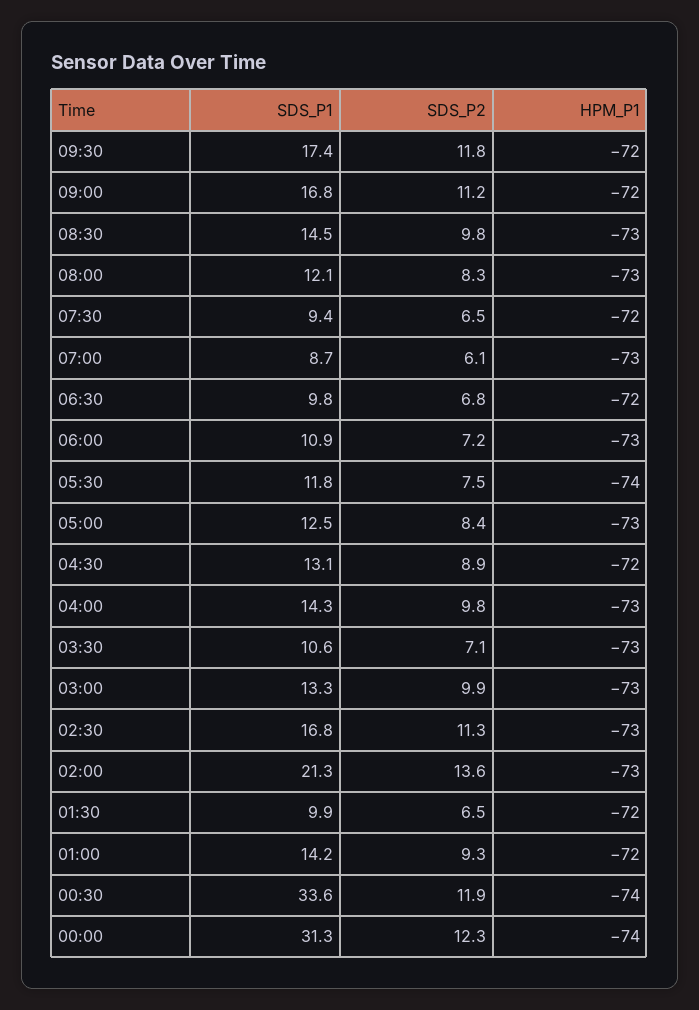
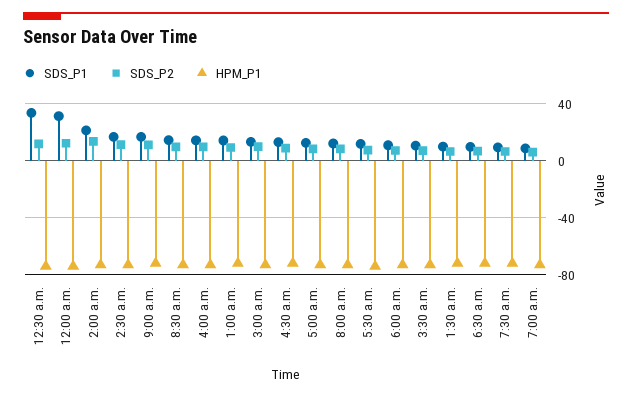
  {
    "SDS_P1": {
-     "09:30": 17.4,
      "09:00": 16.8,
      "08:30": 14.5,
      "08:00": 12.1,
      "07:30": 9.4,
      "07:00": 8.7,
      "06:30": 9.8,
      "06:00": 10.9,
      "05:30": 11.8,
      "05:00": 12.5,
      "04:30": 13.1,
      "04:00": 14.3,
      "03:30": 10.6,
      "03:00": 13.3,
      "02:30": 16.8,
      "02:00": 21.3,
      "01:30": 9.9,
      "01:00": 14.2,
      "00:30": 33.6,
      "00:00": 31.3
    },
    "SDS_P2": {
-     "09:30": 11.8,
      "09:00": 11.2,
      "08:30": 9.8,
      "08:00": 8.3,
      "07:30": 6.5,
      "07:00": 6.1,
      "06:30": 6.8,
      "06:00": 7.2,
      "05:30": 7.5,
      "05:00": 8.4,
      "04:30": 8.9,
      "04:00": 9.8,
      "03:30": 7.1,
      "03:00": 9.9,
      "02:30": 11.3,
      "02:00": 13.6,
      "01:30": 6.5,
      "01:00": 9.3,
      "00:30": 11.9,
      "00:00": 12.3
    },
    "HPM_P1": {
-     "09:30": -72,
      "09:00": -72,
      "08:30": -73,
      "08:00": -73,
      "07:30": -72,
      "07:00": -73,
      "06:30": -72,
      "06:00": -73,
      "05:30": -74,
      "05:00": -73,
      "04:30": -72,
      "04:00": -73,
      "03:30": -73,
      "03:00": -73,
      "02:30": -73,
      "02:00": -73,
      "01:30": -72,
      "01:00": -72,
      "00:30": -74,
      "00:00": -74
    }
  }

